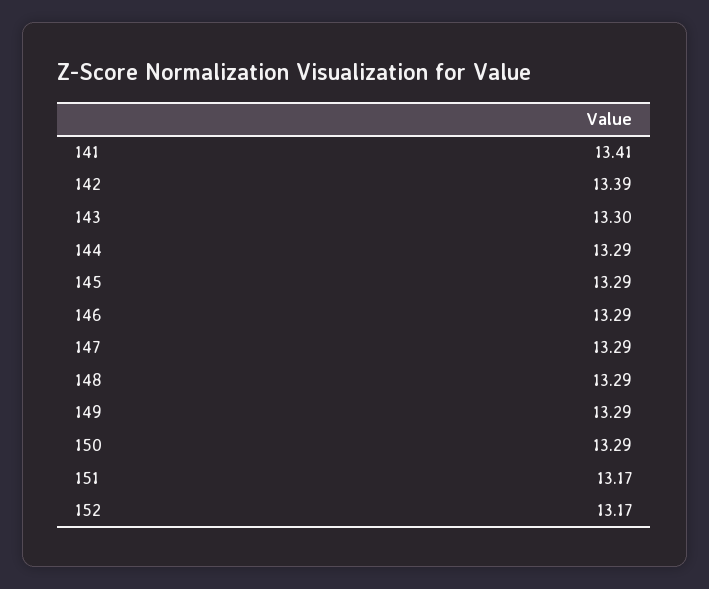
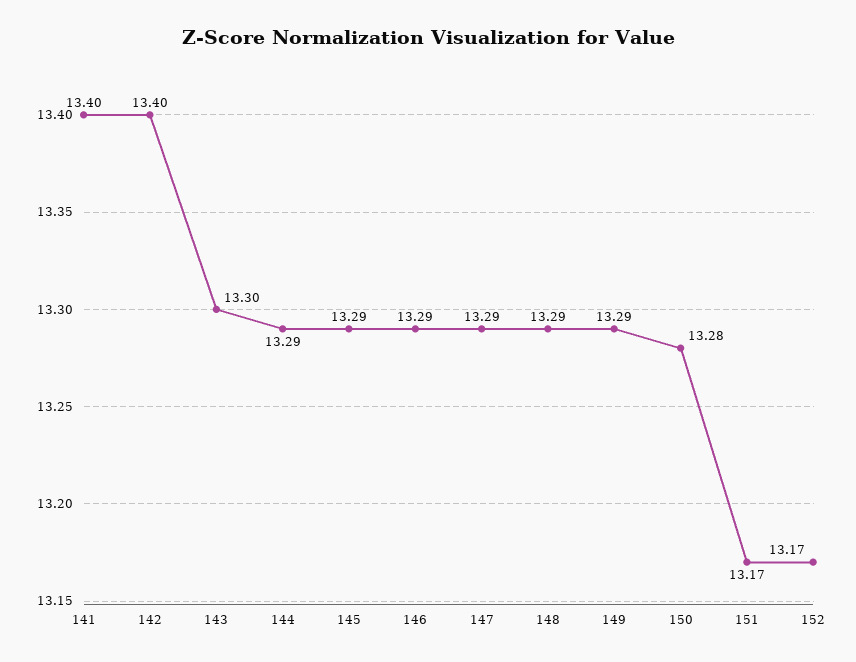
  {
-   "141": 13.41,
+   "141": 13.4,
-   "142": 13.39,
+   "142": 13.4,
    "143": 13.3,
    "144": 13.29,
    "145": 13.29,
    "146": 13.29,
    "147": 13.29,
    "148": 13.29,
    "149": 13.29,
-   "150": 13.29,
+   "150": 13.28,
    "151": 13.17,
    "152": 13.17
  }

